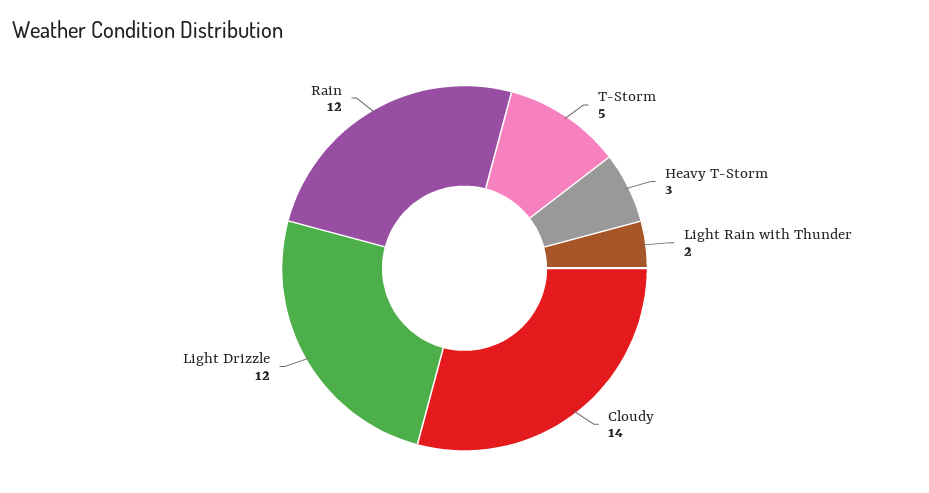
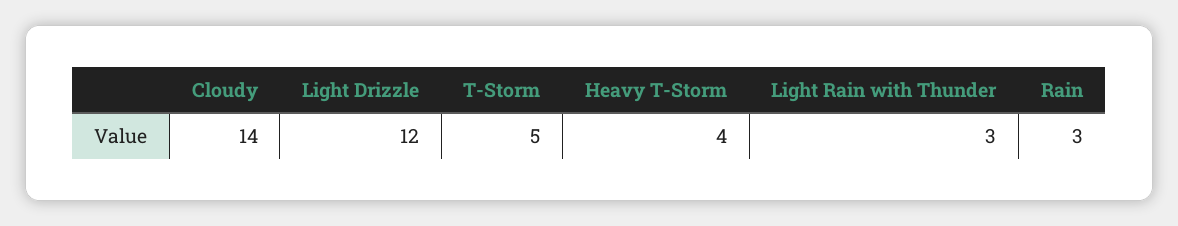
  {
    "T-Storm": 5,
-   "Heavy T-Storm": 3,
+   "Heavy T-Storm": 4,
-   "Light Rain with Thunder": 2,
+   "Light Rain with Thunder": 3,
    "Cloudy": 14,
    "Light Drizzle": 12,
-   "Rain": 12
+   "Rain": 3
  }

